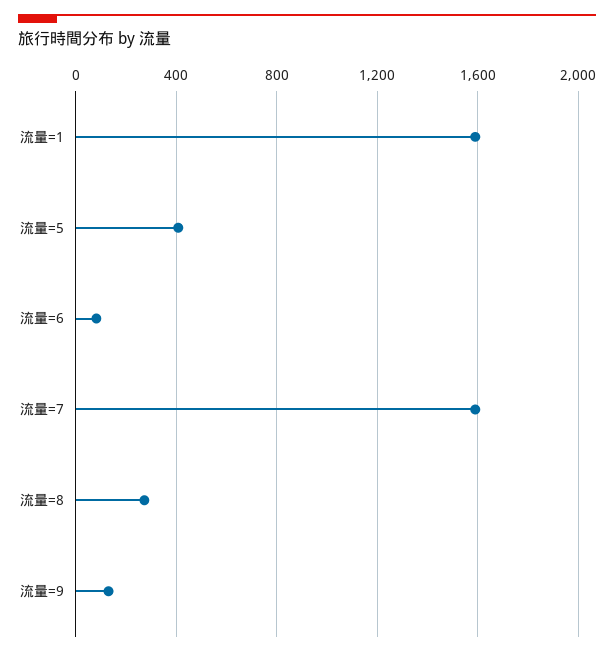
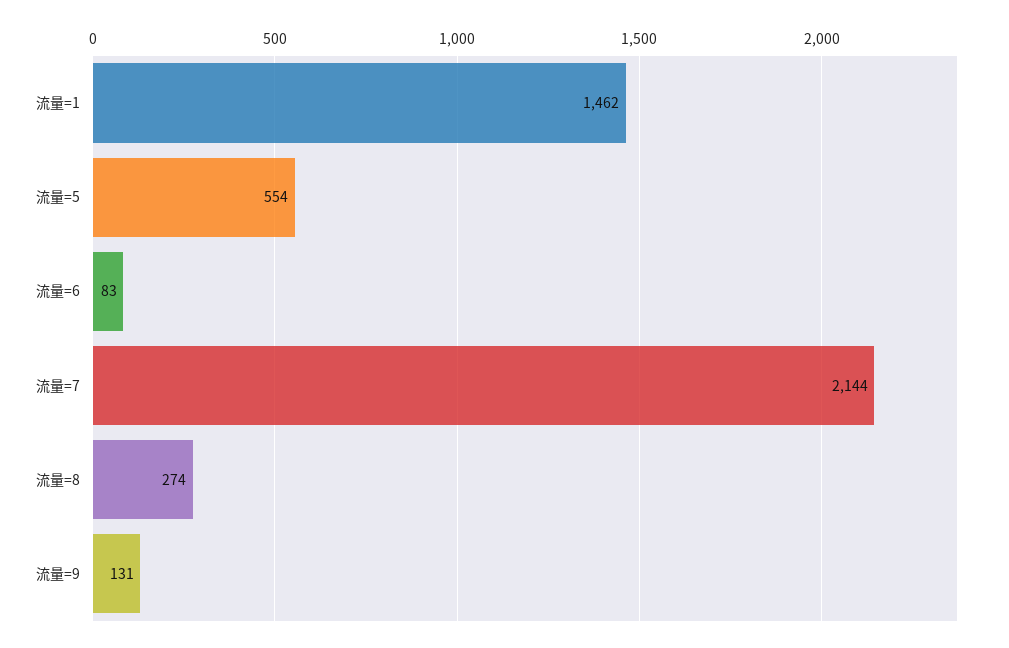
  {
-   "流量=1": 1600,
+   "流量=1": 1462,
-   "流量=5": 400,
+   "流量=5": 554,
    "流量=6": 83,
-   "流量=7": 1600,
+   "流量=7": 2144,
    "流量=8": 274,
    "流量=9": 131
  }

